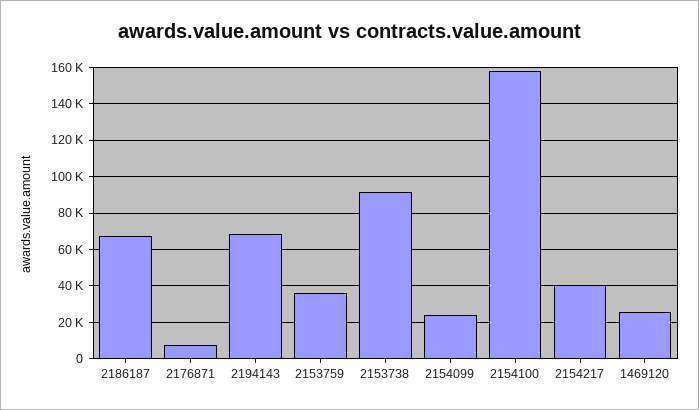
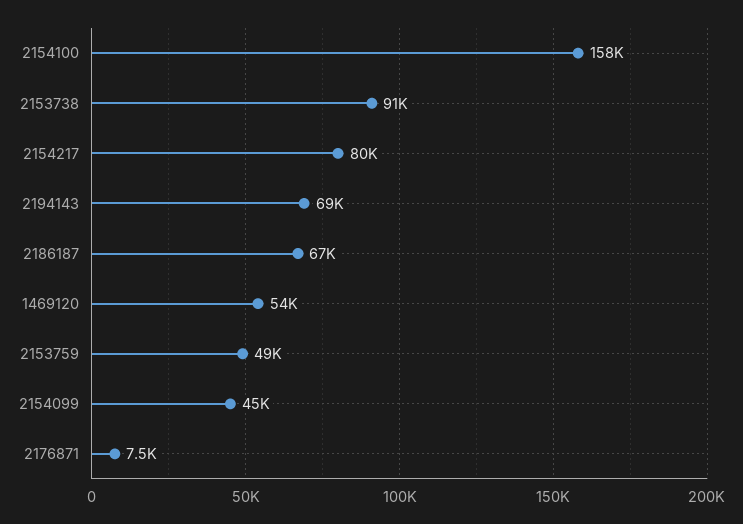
  {
    "2186187": 67000,
    "2176871": 7500,
    "2194143": 69000,
-   "2153759": 35000,
+   "2153759": 49000,
    "2153738": 91000,
-   "2154099": 25000,
+   "2154099": 45000,
    "2154100": 158000,
-   "2154217": 40000,
+   "2154217": 80000,
-   "1469120": 25000
+   "1469120": 54000
  }

